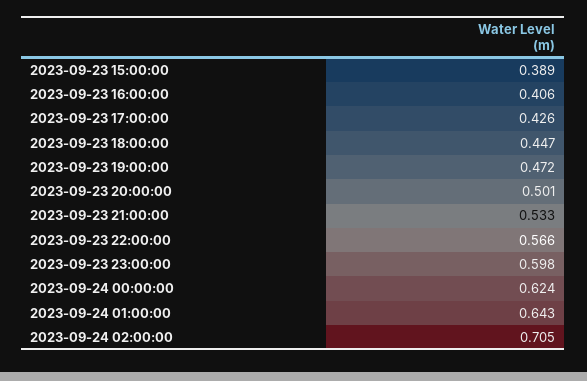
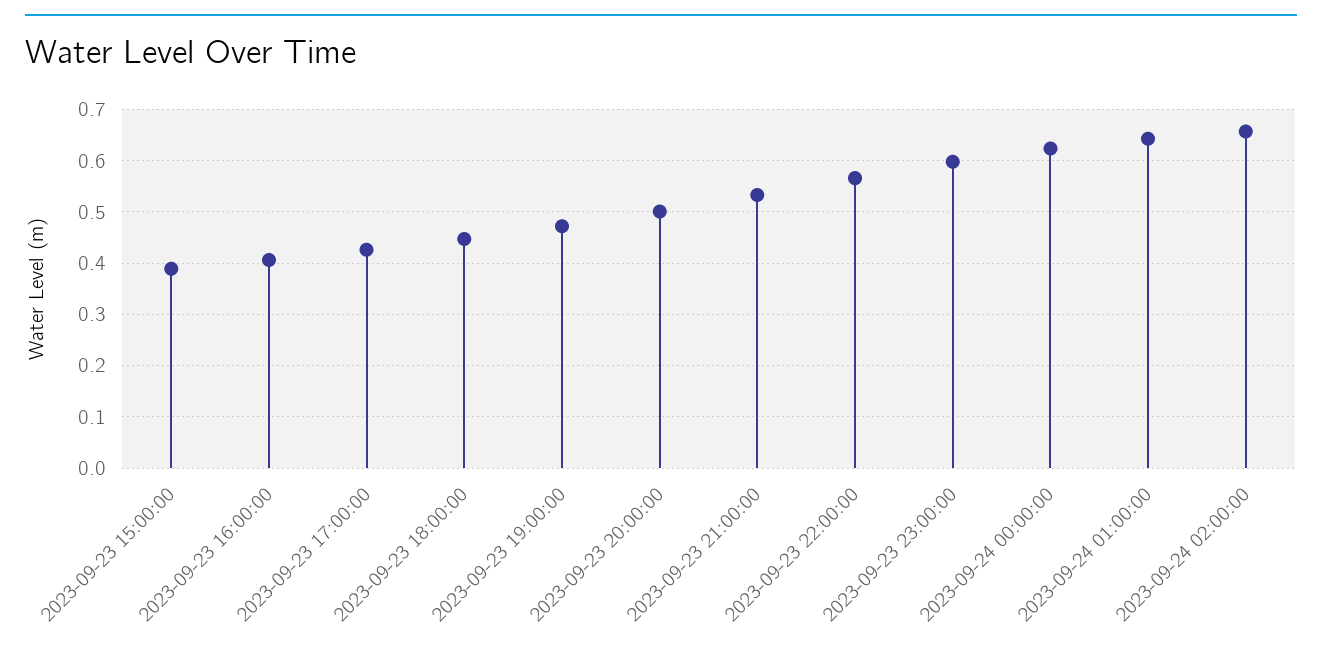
  {
    "2023-09-23 15:00:00": 0.389,
    "2023-09-23 16:00:00": 0.406,
    "2023-09-23 17:00:00": 0.426,
    "2023-09-23 18:00:00": 0.447,
    "2023-09-23 19:00:00": 0.472,
    "2023-09-23 20:00:00": 0.501,
    "2023-09-23 21:00:00": 0.533,
    "2023-09-23 22:00:00": 0.566,
    "2023-09-23 23:00:00": 0.598,
    "2023-09-24 00:00:00": 0.624,
    "2023-09-24 01:00:00": 0.643,
-   "2023-09-24 02:00:00": 0.705
+   "2023-09-24 02:00:00": 0.66
  }

